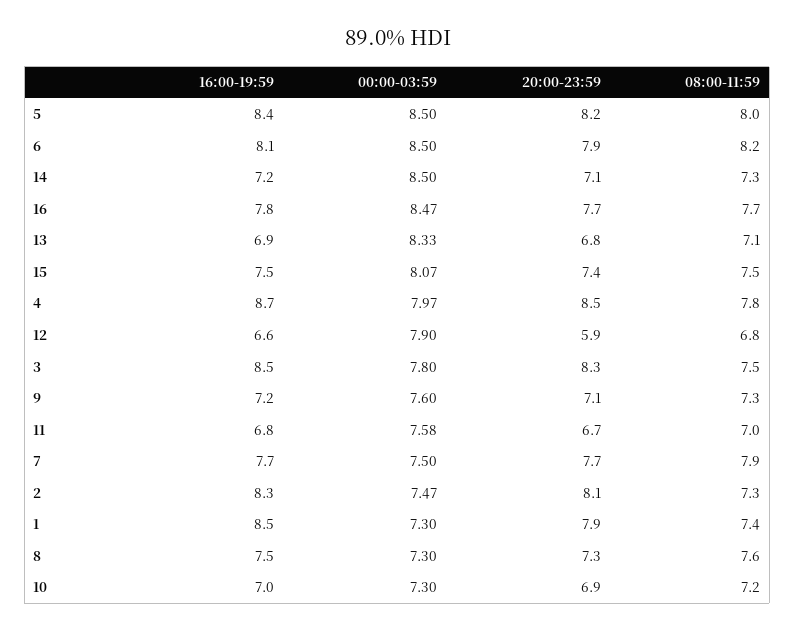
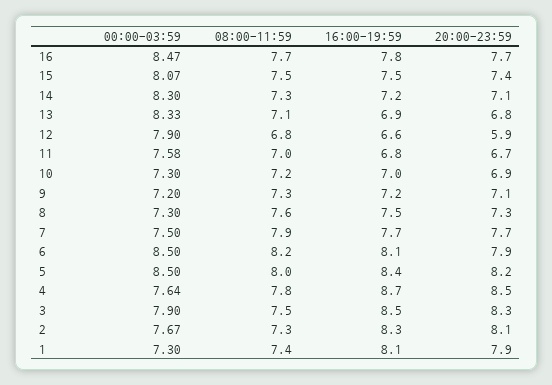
  {
    "16:00-19:59": {
      "5": 8.4,
      "6": 8.1,
      "14": 7.2,
      "16": 7.8,
      "13": 6.9,
      "15": 7.5,
      "4": 8.7,
      "12": 6.6,
      "3": 8.5,
      "9": 7.2,
      "11": 6.8,
      "7": 7.7,
      "2": 8.3,
-     "1": 8.5,
+     "1": 8.1,
      "8": 7.5,
      "10": 7
    },
    "00:00-03:59": {
      "5": 8.5,
      "6": 8.5,
-     "14": 8.5,
+     "14": 8.3,
      "16": 8.47,
      "13": 8.33,
      "15": 8.07,
-     "4": 7.97,
+     "4": 7.64,
      "12": 7.9,
-     "3": 7.8,
+     "3": 7.9,
-     "9": 7.6,
+     "9": 7.2,
      "11": 7.58,
      "7": 7.5,
-     "2": 7.47,
+     "2": 7.67,
      "1": 7.3,
      "8": 7.3,
      "10": 7.3
    },
    "20:00-23:59": {
      "5": 8.2,
      "6": 7.9,
      "14": 7.1,
      "16": 7.7,
      "13": 6.8,
      "15": 7.4,
      "4": 8.5,
      "12": 5.9,
      "3": 8.3,
      "9": 7.1,
      "11": 6.7,
      "7": 7.7,
      "2": 8.1,
      "1": 7.9,
      "8": 7.3,
      "10": 6.9
    },
    "08:00-11:59": {
      "5": 8,
      "6": 8.2,
      "14": 7.3,
      "16": 7.7,
      "13": 7.1,
      "15": 7.5,
      "4": 7.8,
      "12": 6.8,
      "3": 7.5,
      "9": 7.3,
      "11": 7,
      "7": 7.9,
      "2": 7.3,
      "1": 7.4,
      "8": 7.6,
      "10": 7.2
    }
  }

